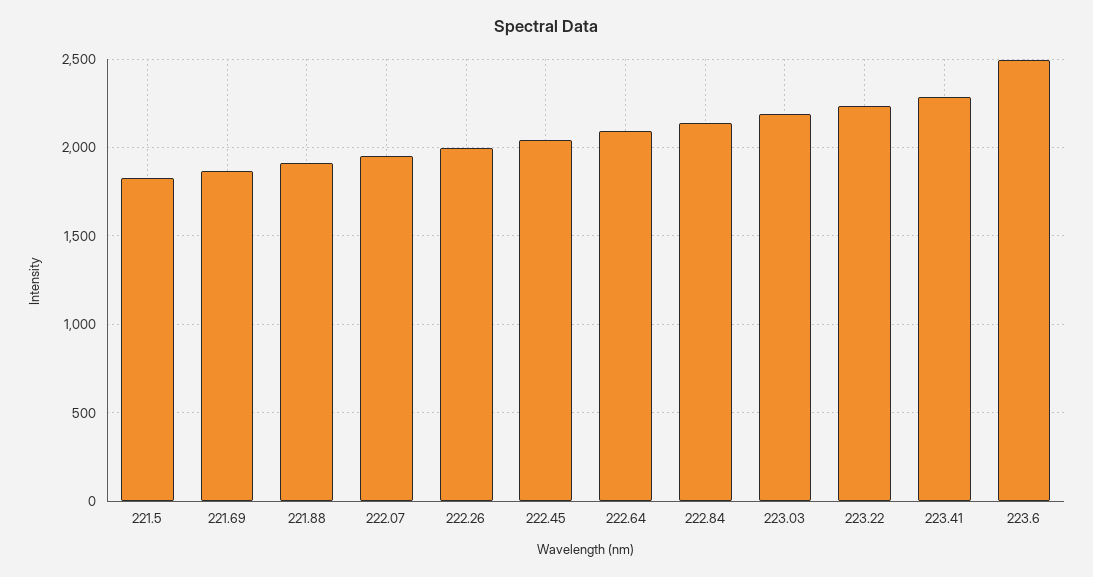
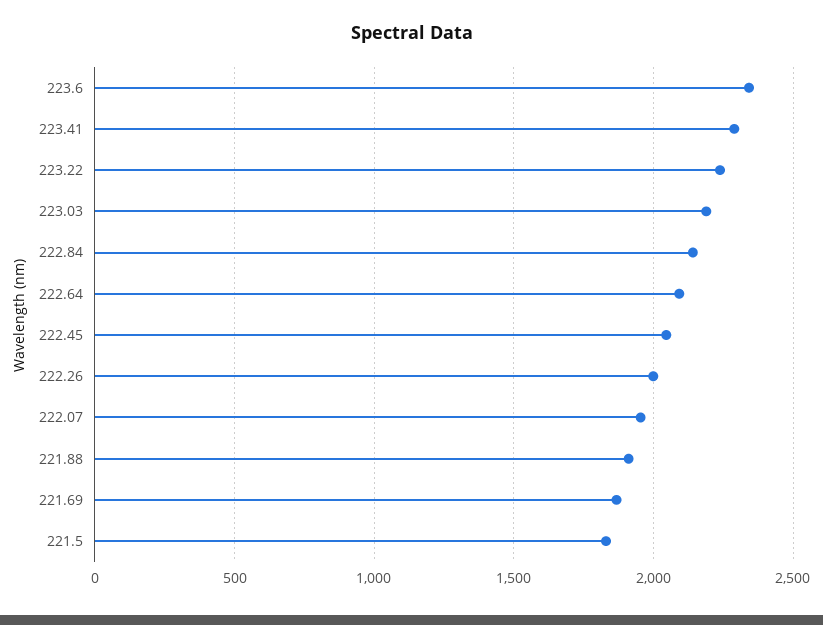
  {
    "221.5": 1850,
    "221.69": 1850,
    "221.88": 1900,
    "222.07": 1950,
    "222.26": 2000,
    "222.45": 2050,
    "222.64": 2100,
    "222.84": 2150,
    "223.03": 2200,
    "223.22": 2250,
    "223.41": 2300,
-   "223.6": 2500
+   "223.6": 2350
  }

